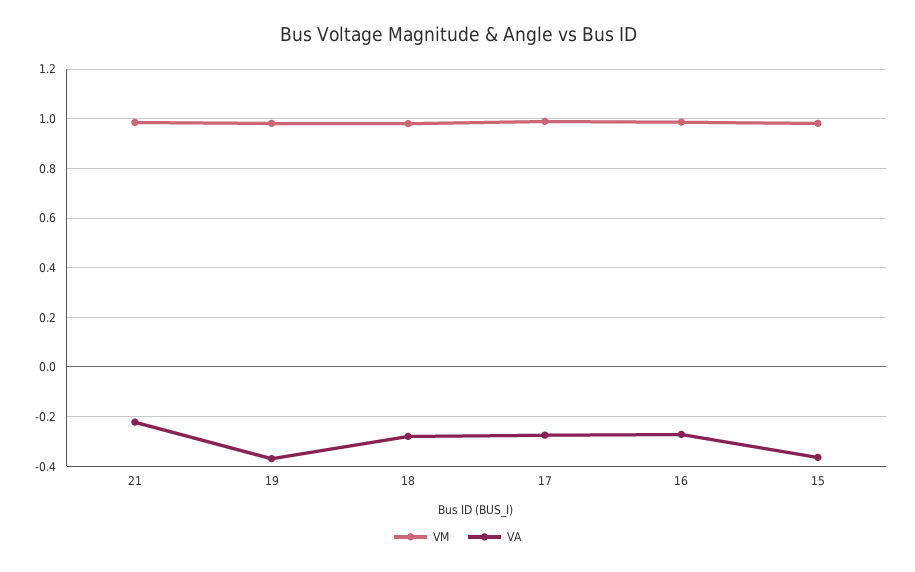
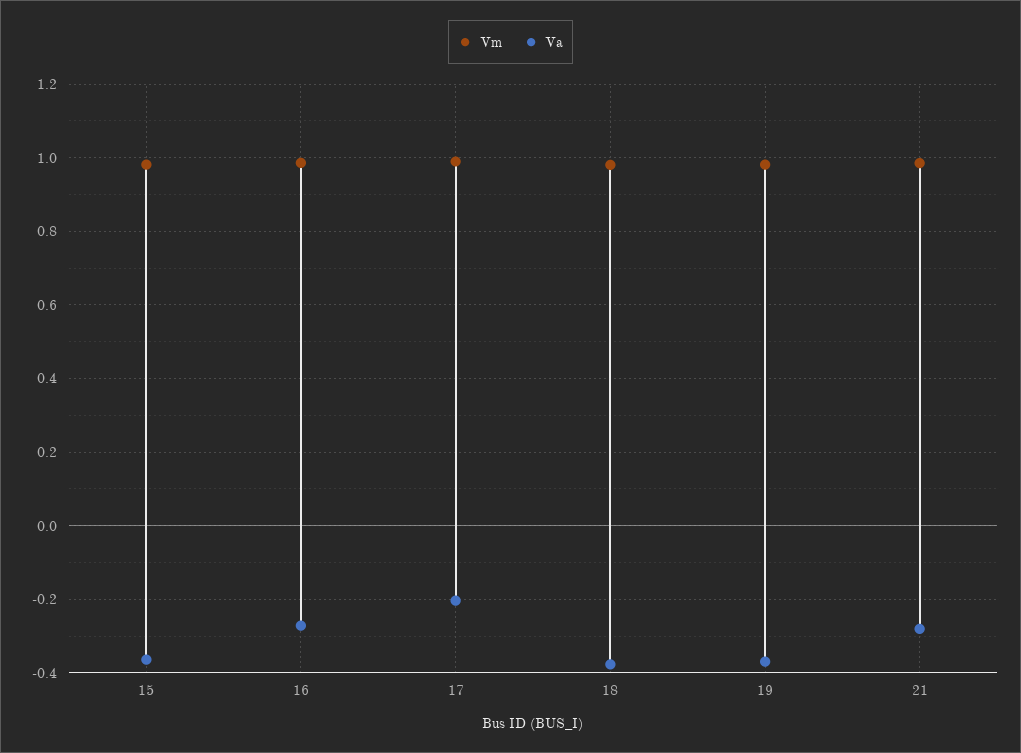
  {
    "VM": {
      "21": 0.98,
      "19": 0.98,
      "18": 0.98,
      "17": 0.98,
      "16": 0.98,
      "15": 0.98
    },
    "VA": {
-     "21": -0.225,
+     "21": -0.28,
      "19": -0.36,
-     "18": -0.275,
+     "18": -0.38,
-     "17": -0.275,
+     "17": -0.2,
      "16": -0.28,
      "15": -0.36
    }
  }

